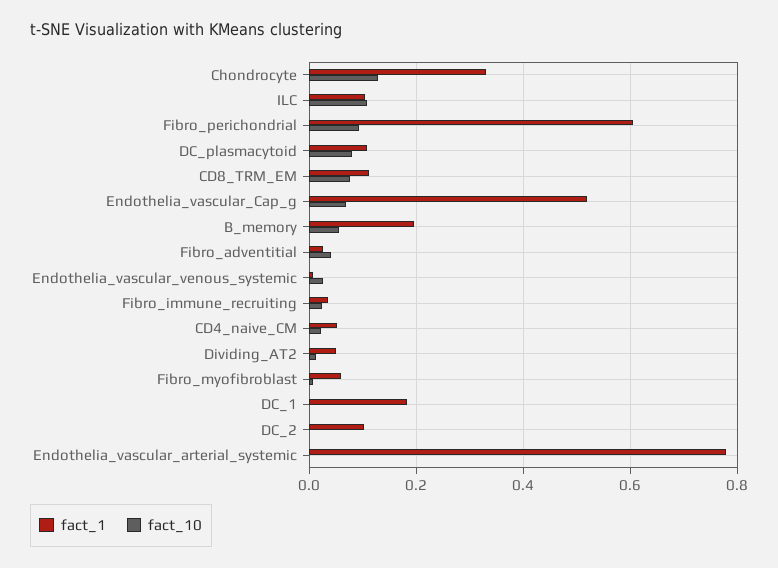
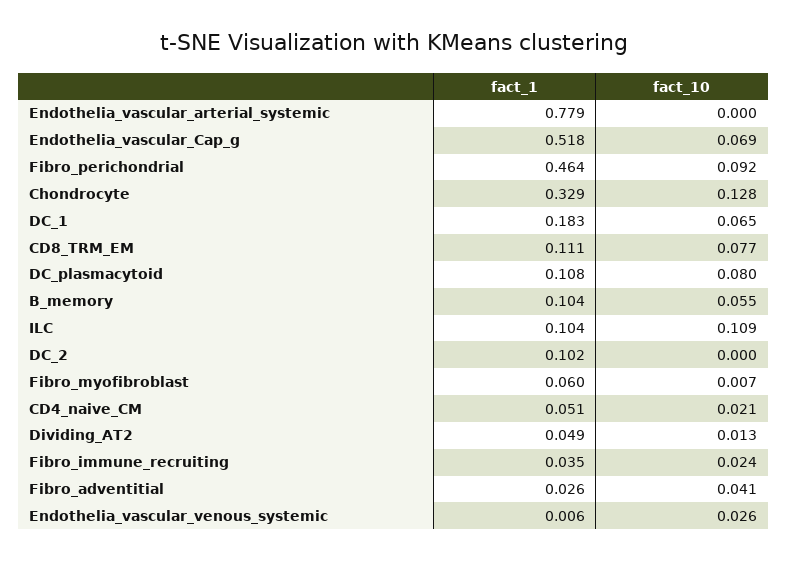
  {
    "fact_1": {
      "Chondrocyte": 0.329,
      "ILC": 0.104,
-     "Fibro_perichondrial": 0.6,
+     "Fibro_perichondrial": 0.464,
      "DC_plasmacytoid": 0.108,
      "CD8_TRM_EM": 0.111,
      "Endothelia_vascular_Cap_g": 0.518,
-     "B_memory": 0.2,
+     "B_memory": 0.104,
      "Fibro_adventitial": 0.026,
      "Endothelia_vascular_venous_systemic": 0.006,
      "Fibro_immune_recruiting": 0.035,
      "CD4_naive_CM": 0.051,
      "Dividing_AT2": 0.049,
      "Fibro_myofibroblast": 0.06,
      "DC_1": 0.183,
      "DC_2": 0.102,
      "Endothelia_vascular_arterial_systemic": 0.779
    },
    "fact_10": {
      "Chondrocyte": 0.128,
      "ILC": 0.109,
      "Fibro_perichondrial": 0.092,
      "DC_plasmacytoid": 0.08,
      "CD8_TRM_EM": 0.077,
      "Endothelia_vascular_Cap_g": 0.069,
      "B_memory": 0.055,
      "Fibro_adventitial": 0.041,
      "Endothelia_vascular_venous_systemic": 0.026,
      "Fibro_immune_recruiting": 0.024,
      "CD4_naive_CM": 0.021,
      "Dividing_AT2": 0.013,
      "Fibro_myofibroblast": 0.007,
-     "DC_1": 0,
+     "DC_1": 0.065,
      "DC_2": 0,
      "Endothelia_vascular_arterial_systemic": 0
    }
  }

